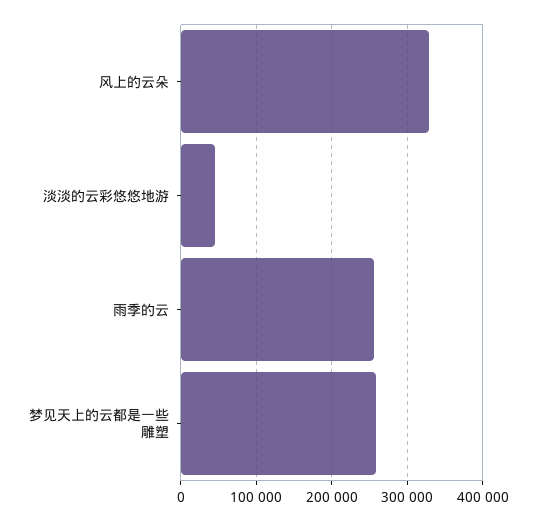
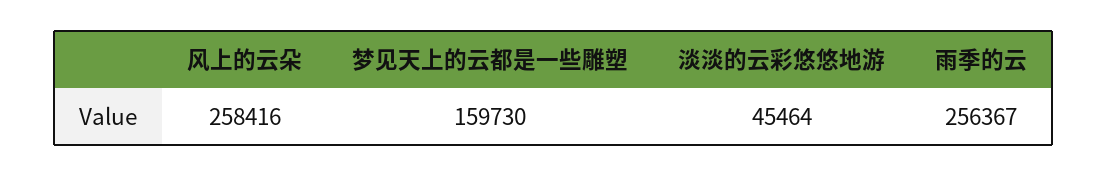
  {
-   "风上的云朵": 330000,
+   "风上的云朵": 258416,
    "淡淡的云彩悠悠地游": 45464,
    "雨季的云": 256367,
-   "梦见天上的云都是一些雕塑": 260000
+   "梦见天上的云都是一些雕塑": 159730
  }

